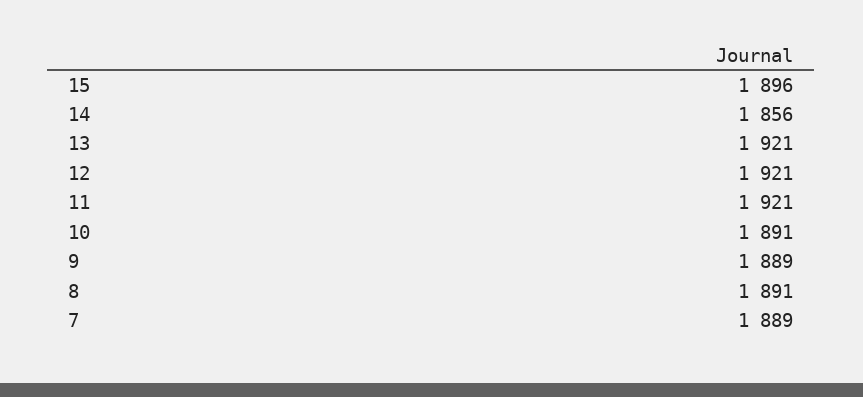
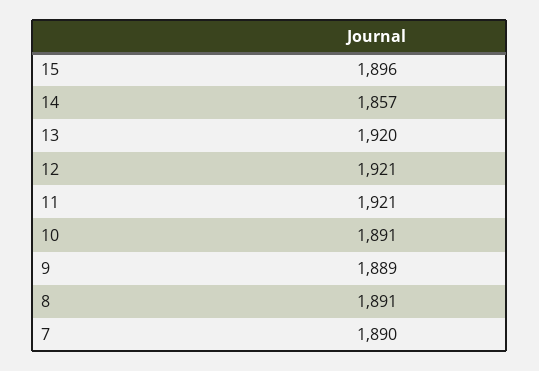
  {
    "15": 1896,
-   "14": 1856,
+   "14": 1857,
-   "13": 1921,
+   "13": 1920,
    "12": 1921,
    "11": 1921,
    "10": 1891,
    "9": 1889,
    "8": 1891,
-   "7": 1889
+   "7": 1890
  }

